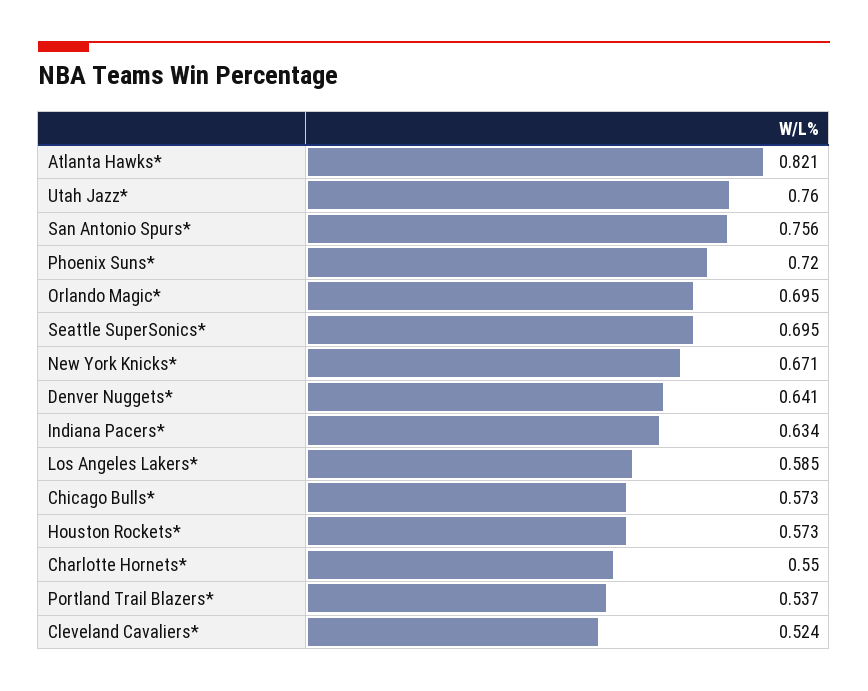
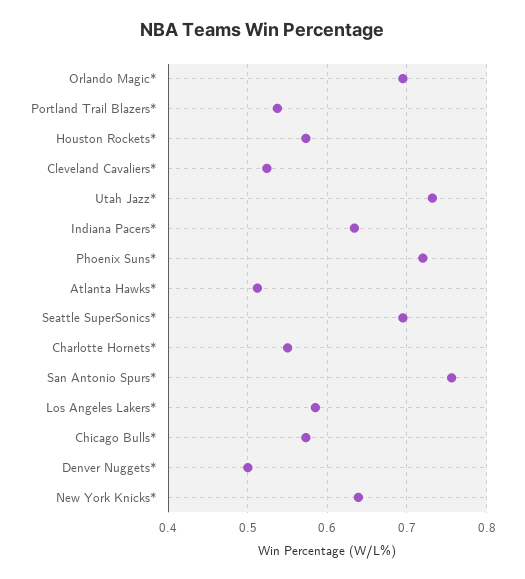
  {
-   "Atlanta Hawks*": 0.821,
+   "Atlanta Hawks*": 0.51,
-   "Utah Jazz*": 0.76,
+   "Utah Jazz*": 0.73,
    "San Antonio Spurs*": 0.756,
    "Phoenix Suns*": 0.72,
    "Orlando Magic*": 0.695,
    "Seattle SuperSonics*": 0.695,
-   "New York Knicks*": 0.671,
+   "New York Knicks*": 0.64,
-   "Denver Nuggets*": 0.641,
+   "Denver Nuggets*": 0.5,
    "Indiana Pacers*": 0.634,
    "Los Angeles Lakers*": 0.585,
    "Chicago Bulls*": 0.573,
    "Houston Rockets*": 0.573,
    "Charlotte Hornets*": 0.55,
    "Portland Trail Blazers*": 0.537,
    "Cleveland Cavaliers*": 0.524
  }

